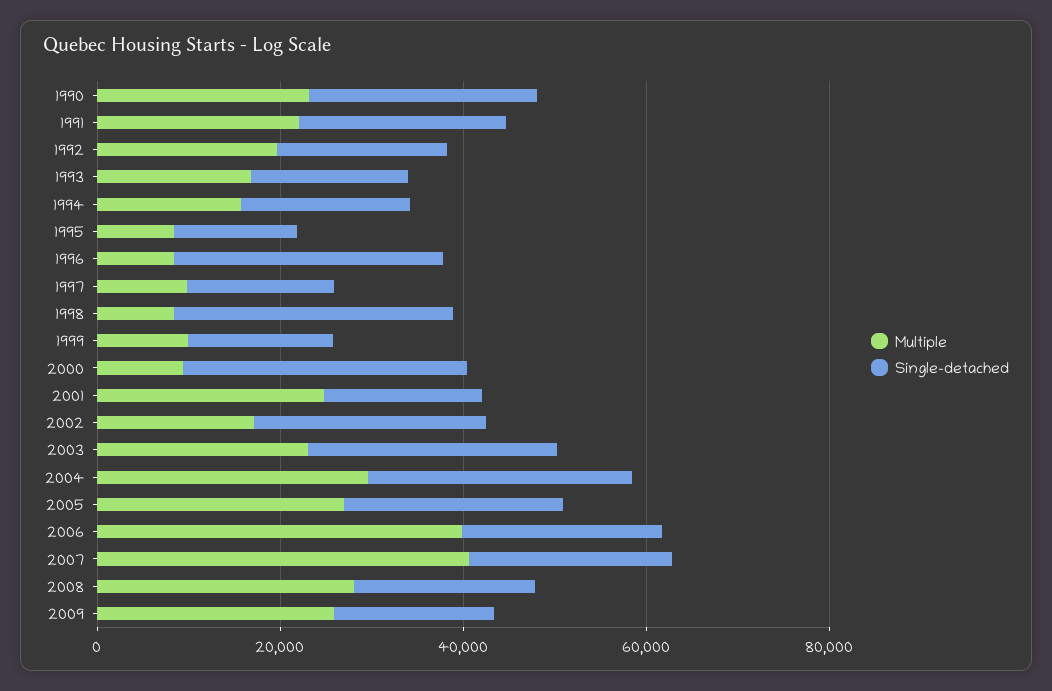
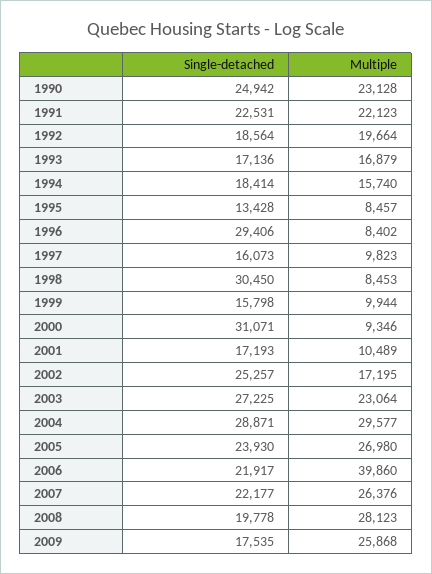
  {
    "Multiple": {
      "1990": 23128,
      "1991": 22123,
      "1992": 19664,
      "1993": 16879,
      "1994": 15740,
      "1995": 8457,
      "1996": 8402,
      "1997": 9823,
      "1998": 8453,
      "1999": 9944,
      "2000": 9346,
-     "2001": 25000,
+     "2001": 10489,
      "2002": 17195,
      "2003": 23064,
      "2004": 29577,
      "2005": 26980,
      "2006": 39860,
-     "2007": 40000,
+     "2007": 26376,
      "2008": 28123,
      "2009": 25868
    },
    "Single-detached": {
      "1990": 24942,
      "1991": 22531,
      "1992": 18564,
      "1993": 17136,
      "1994": 18414,
      "1995": 13428,
      "1996": 29406,
      "1997": 16073,
      "1998": 30450,
      "1999": 15798,
      "2000": 31071,
      "2001": 17193,
      "2002": 25257,
      "2003": 27225,
      "2004": 28871,
      "2005": 23930,
      "2006": 21917,
      "2007": 22177,
      "2008": 19778,
      "2009": 17535
    }
  }

